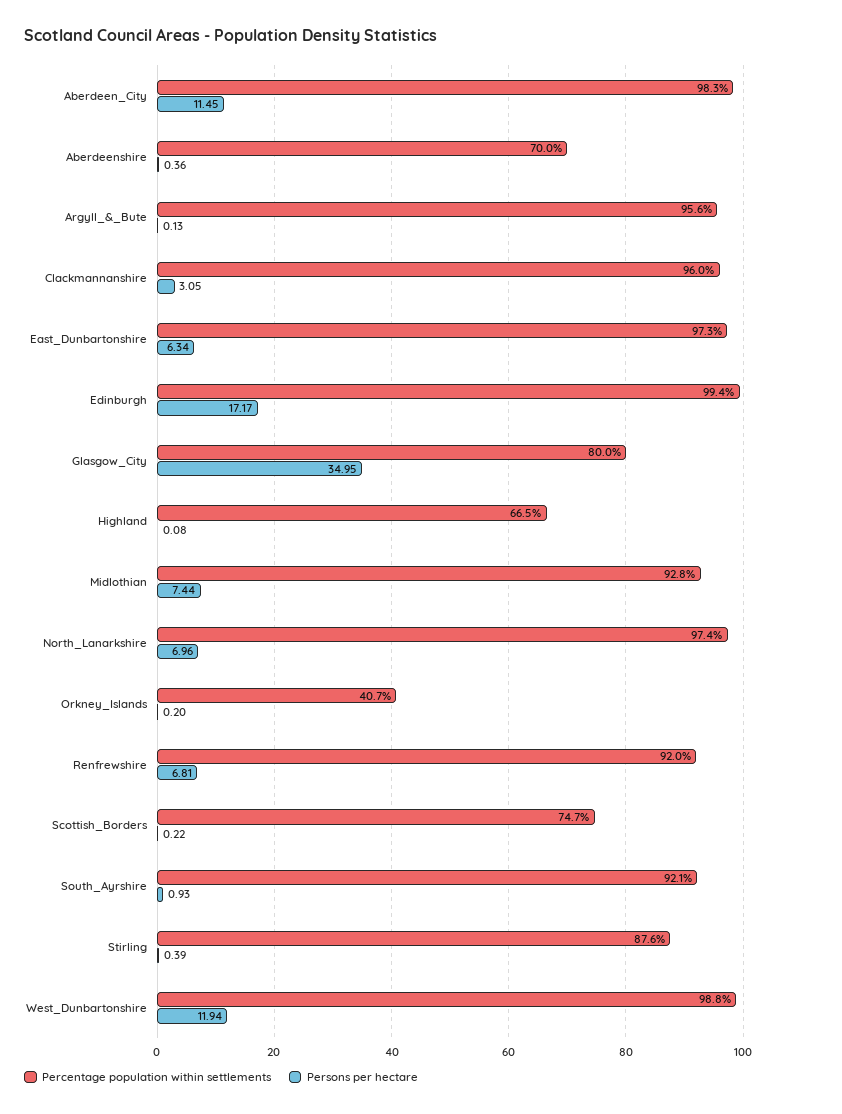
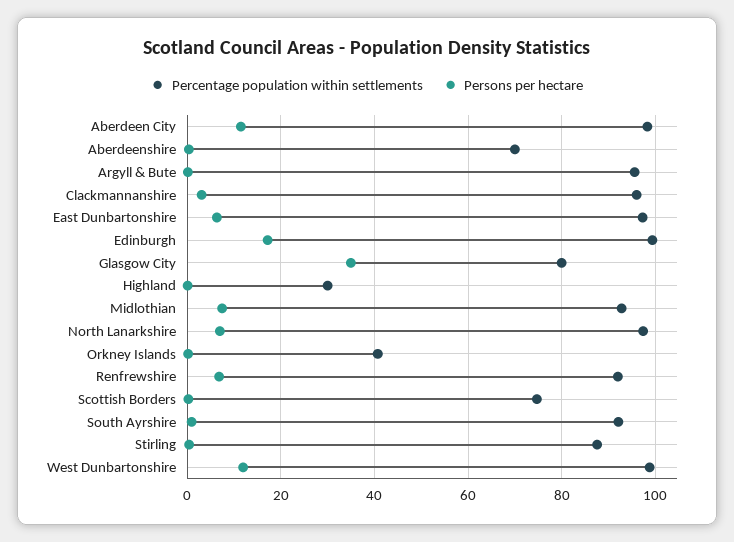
  {
    "Percentage population within settlements": {
      "Aberdeen_City": 98.3,
      "Aberdeenshire": 70,
      "Argyll_&_Bute": 95.6,
      "Clackmannanshire": 96,
      "East_Dunbartonshire": 97.3,
      "Edinburgh": 99.4,
      "Glasgow_City": 80,
-     "Highland": 66.5,
+     "Highland": 30,
      "Midlothian": 92.8,
      "North_Lanarkshire": 97.4,
      "Orkney_Islands": 40.7,
      "Renfrewshire": 92,
      "Scottish_Borders": 74.7,
      "South_Ayrshire": 92.1,
      "Stirling": 87.6,
      "West_Dunbartonshire": 98.8
    },
    "Persons per hectare": {
      "Aberdeen_City": 11.45,
      "Aberdeenshire": 0.36,
      "Argyll_&_Bute": 0.13,
      "Clackmannanshire": 3.05,
      "East_Dunbartonshire": 6.34,
      "Edinburgh": 17.17,
      "Glasgow_City": 34.95,
      "Highland": 0.08,
      "Midlothian": 7.44,
      "North_Lanarkshire": 6.96,
      "Orkney_Islands": 0.2,
      "Renfrewshire": 6.81,
      "Scottish_Borders": 0.22,
      "South_Ayrshire": 0.93,
      "Stirling": 0.39,
      "West_Dunbartonshire": 11.94
    }
  }

